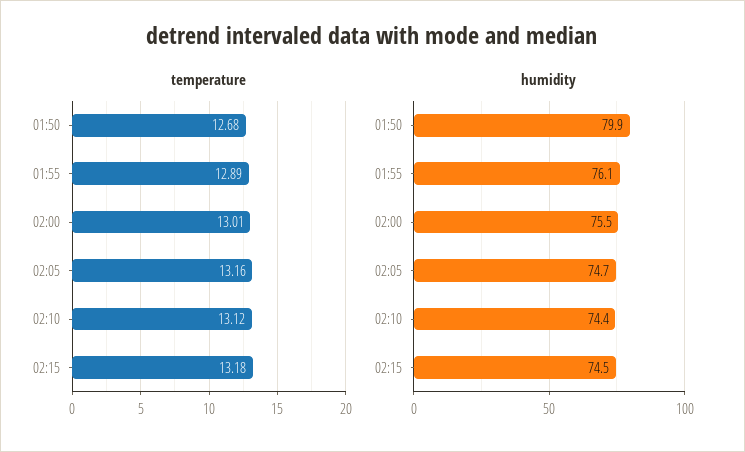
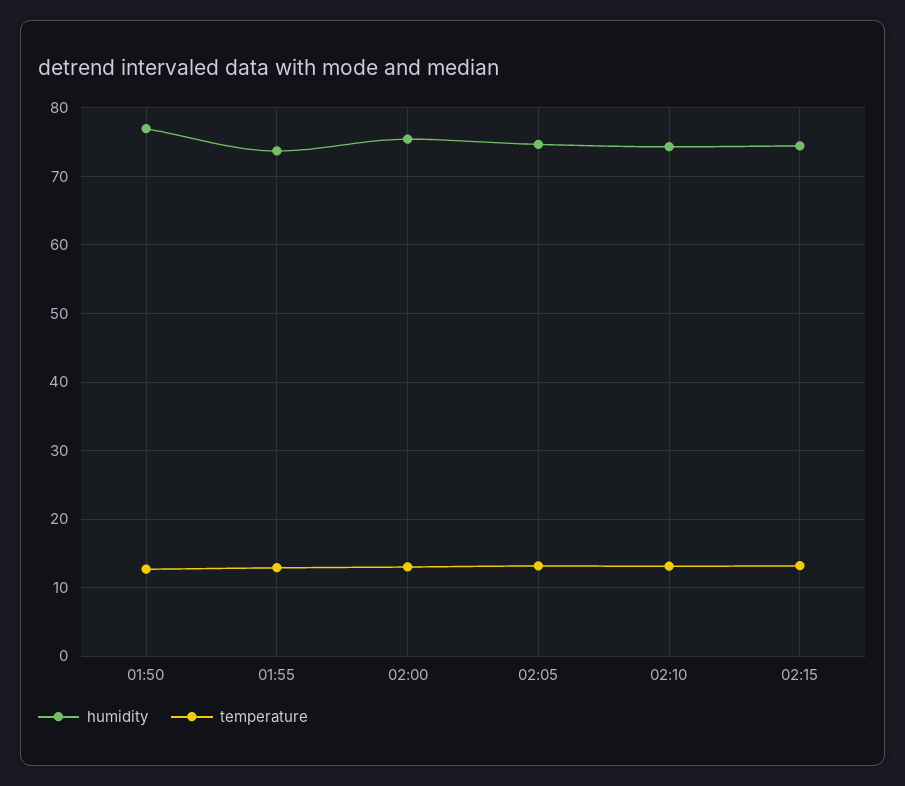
  {
    "temperature": {
      "01:50": 12.68,
      "01:55": 12.89,
      "02:00": 13.01,
      "02:05": 13.16,
      "02:10": 13.12,
      "02:15": 13.18
    },
    "humidity": {
-     "01:50": 79.9,
+     "01:50": 77,
-     "01:55": 76.1,
+     "01:55": 74,
      "02:00": 75.5,
      "02:05": 74.7,
      "02:10": 74.4,
      "02:15": 74.5
    }
  }

